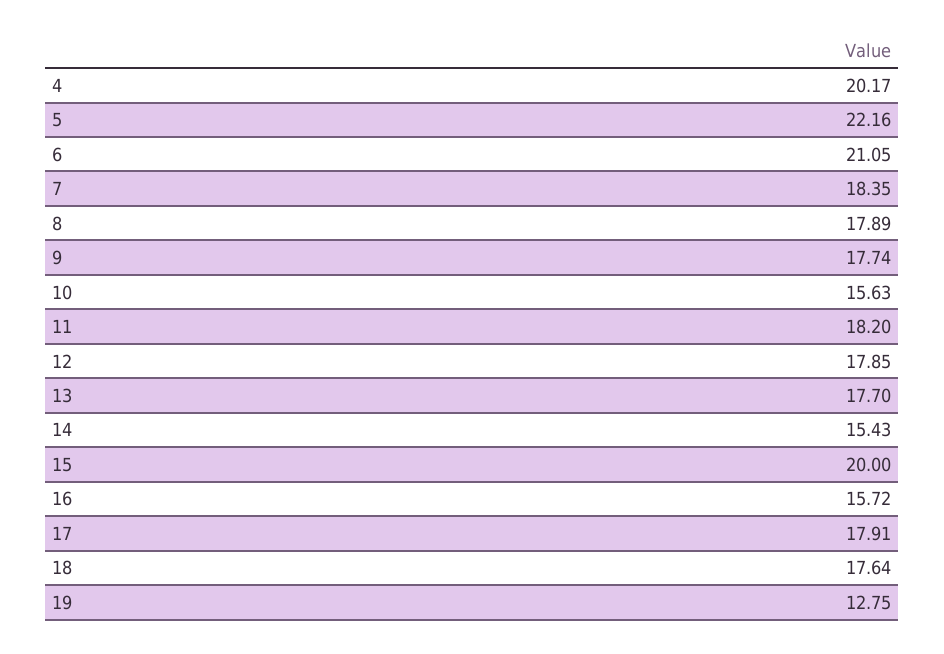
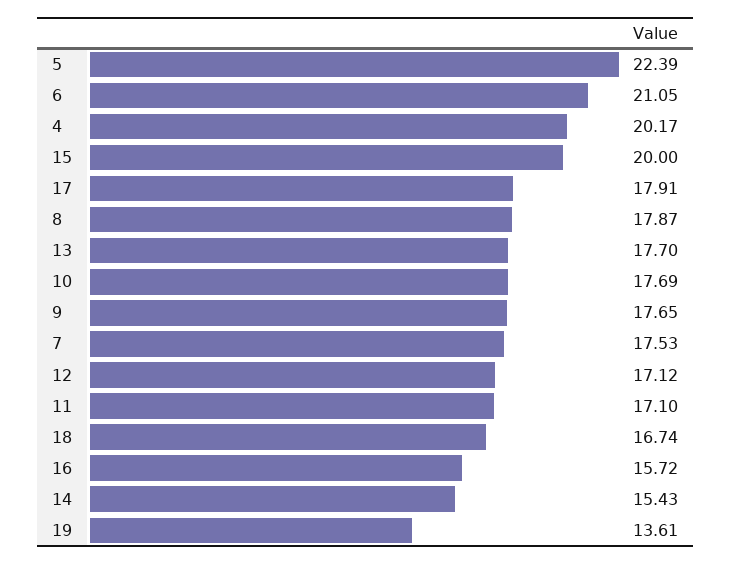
  {
    "4": 20.17,
-   "5": 22.16,
+   "5": 22.39,
    "6": 21.05,
-   "7": 18.35,
+   "7": 17.53,
-   "8": 17.89,
+   "8": 17.87,
-   "9": 17.74,
+   "9": 17.65,
-   "10": 15.63,
+   "10": 17.69,
-   "11": 18.2,
+   "11": 17.1,
-   "12": 17.85,
+   "12": 17.12,
    "13": 17.7,
    "14": 15.43,
    "15": 20,
    "16": 15.72,
    "17": 17.91,
-   "18": 17.64,
+   "18": 16.74,
-   "19": 12.75
+   "19": 13.61
  }

